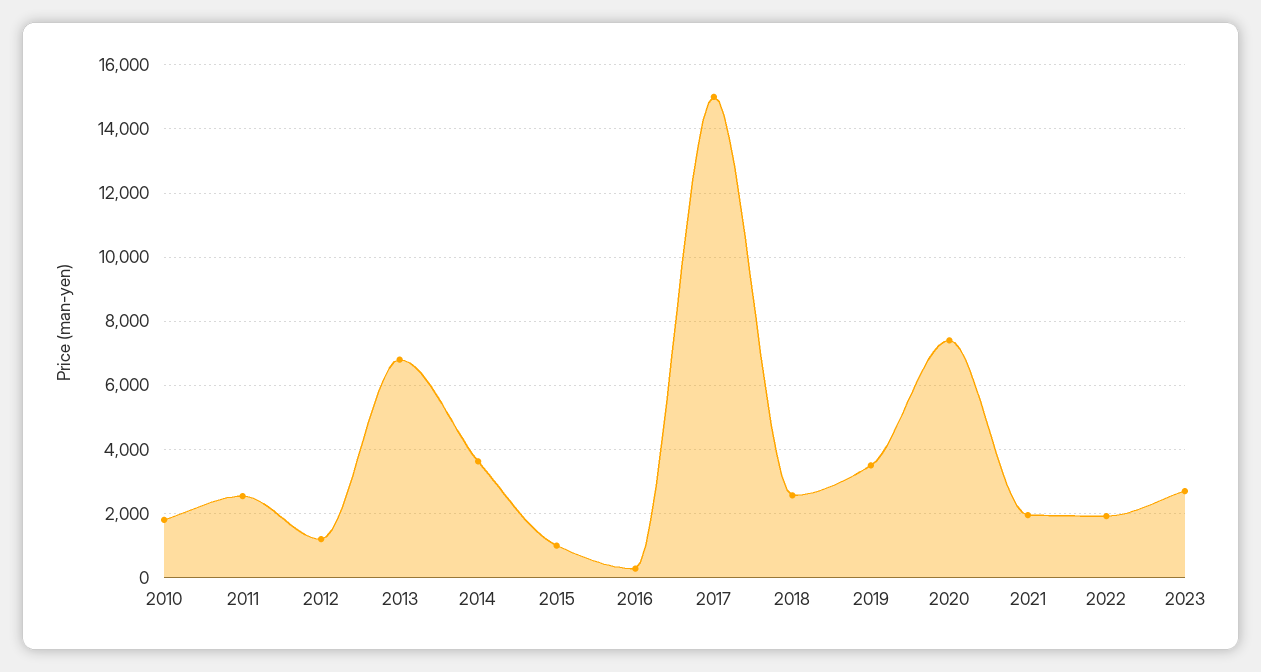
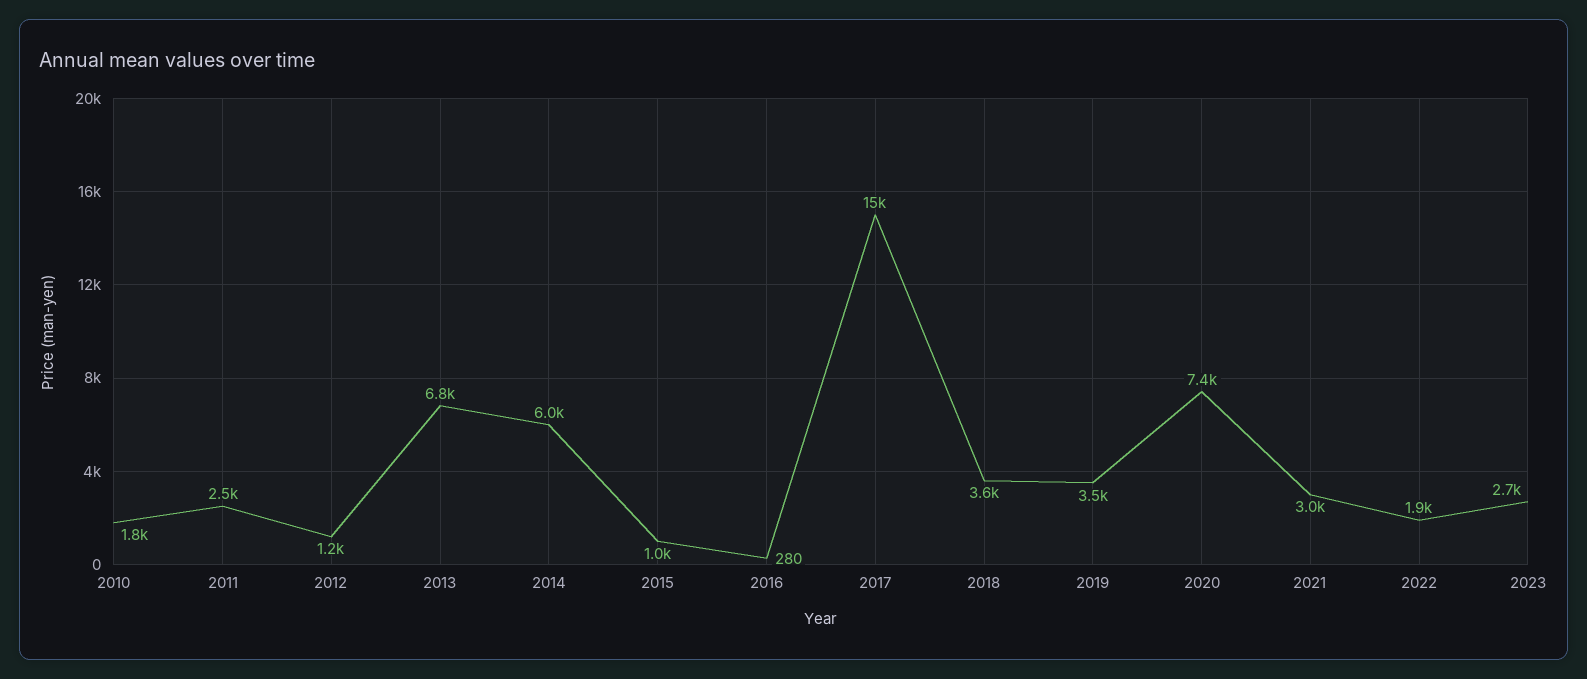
  {
    "2010": 1800,
    "2011": 2500,
    "2012": 1200,
    "2013": 6800,
-   "2014": 3600,
+   "2014": 6000,
    "2015": 1000,
    "2016": 280,
    "2017": 15000,
-   "2018": 2600,
+   "2018": 3600,
    "2019": 3500,
    "2020": 7400,
-   "2021": 2000,
+   "2021": 3000,
    "2022": 1900,
    "2023": 2700
  }

